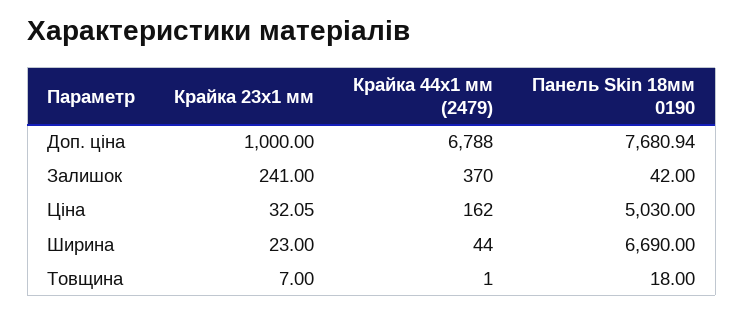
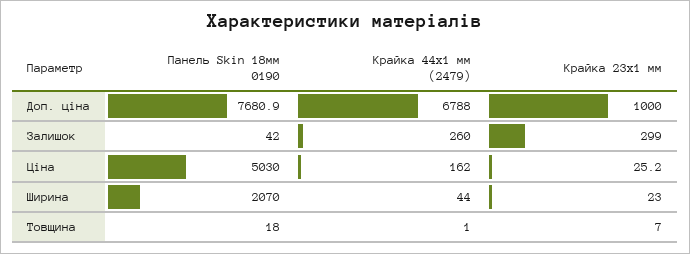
  {
    "Крайка 23x1 мм": {
      "Доп. ціна": 1000,
-     "Залишок": 241,
+     "Залишок": 299,
-     "Ціна": 32.05,
+     "Ціна": 25.2,
      "Ширина": 23,
      "Товщина": 7
    },
    "Крайка 44x1 мм (2479)": {
      "Доп. ціна": 6788,
-     "Залишок": 370,
+     "Залишок": 260,
      "Ціна": 162,
      "Ширина": 44,
      "Товщина": 1
    },
    "Панель Skin 18мм 0190": {
      "Доп. ціна": 7680.94,
      "Залишок": 42,
      "Ціна": 5030,
-     "Ширина": 6690,
+     "Ширина": 2070,
      "Товщина": 18
    }
  }

